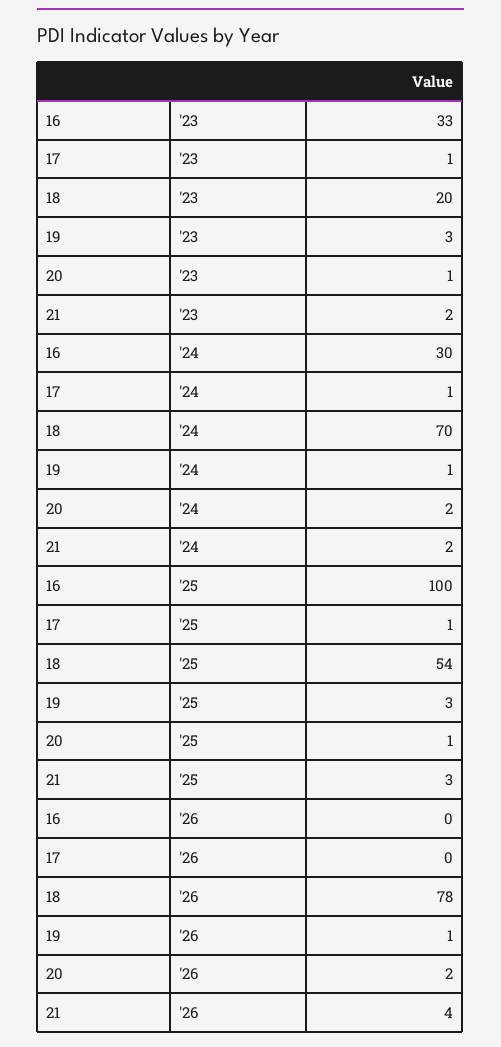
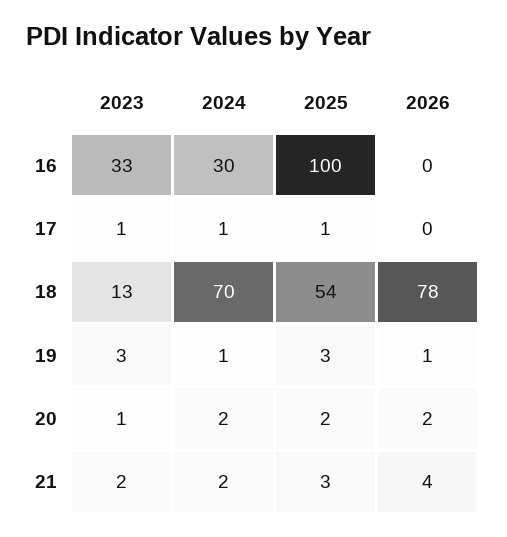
  {
    "16": {
      "'23": 33,
      "'24": 30,
      "'25": 100,
      "'26": 0
    },
    "17": {
      "'23": 1,
      "'24": 1,
      "'25": 1,
      "'26": 0
    },
    "18": {
-     "'23": 20,
+     "'23": 13,
      "'24": 70,
      "'25": 54,
      "'26": 78
    },
    "19": {
      "'23": 3,
      "'24": 1,
      "'25": 3,
      "'26": 1
    },
    "20": {
      "'23": 1,
      "'24": 2,
-     "'25": 1,
+     "'25": 2,
      "'26": 2
    },
    "21": {
      "'23": 2,
      "'24": 2,
      "'25": 3,
      "'26": 4
    }
  }

